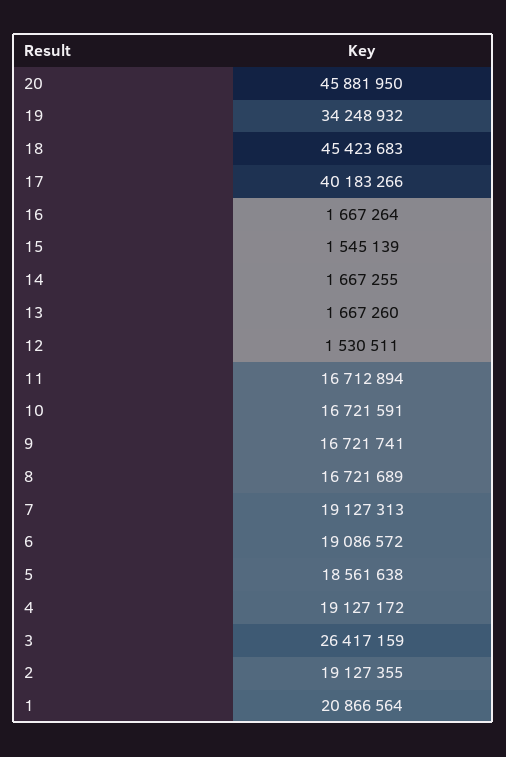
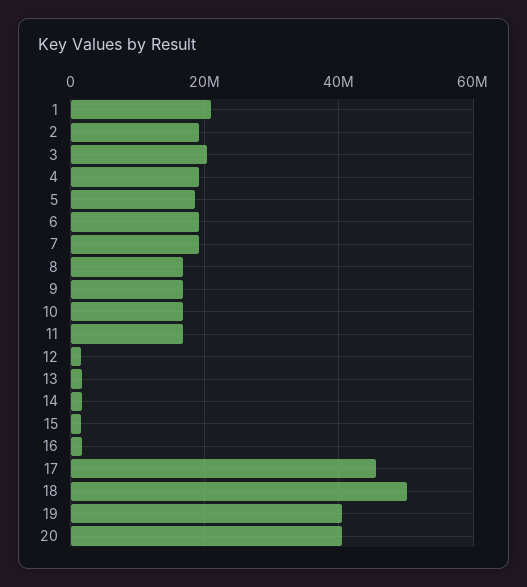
  {
-   "20": 45881950,
+   "20": 40000000,
-   "19": 34248932,
+   "19": 40000000,
-   "18": 45423683,
+   "18": 50000000,
-   "17": 40183266,
+   "17": 46000000,
    "16": 1667264,
    "15": 1545139,
    "14": 1667255,
    "13": 1667260,
    "12": 1530511,
    "11": 16712894,
    "10": 16721591,
    "9": 16721741,
    "8": 16721689,
    "7": 19127313,
    "6": 19086572,
    "5": 18561638,
    "4": 19127172,
-   "3": 26417159,
+   "3": 20000000,
    "2": 19127355,
    "1": 20866564
  }

